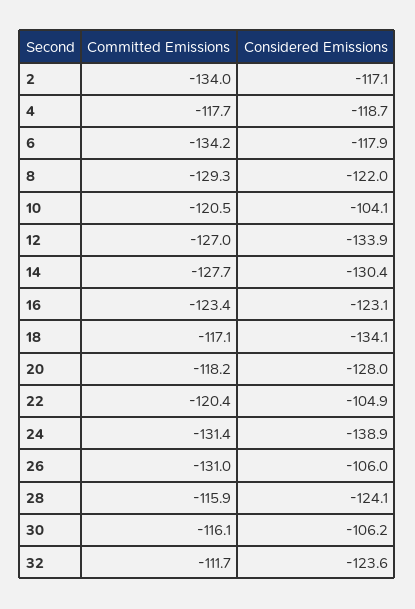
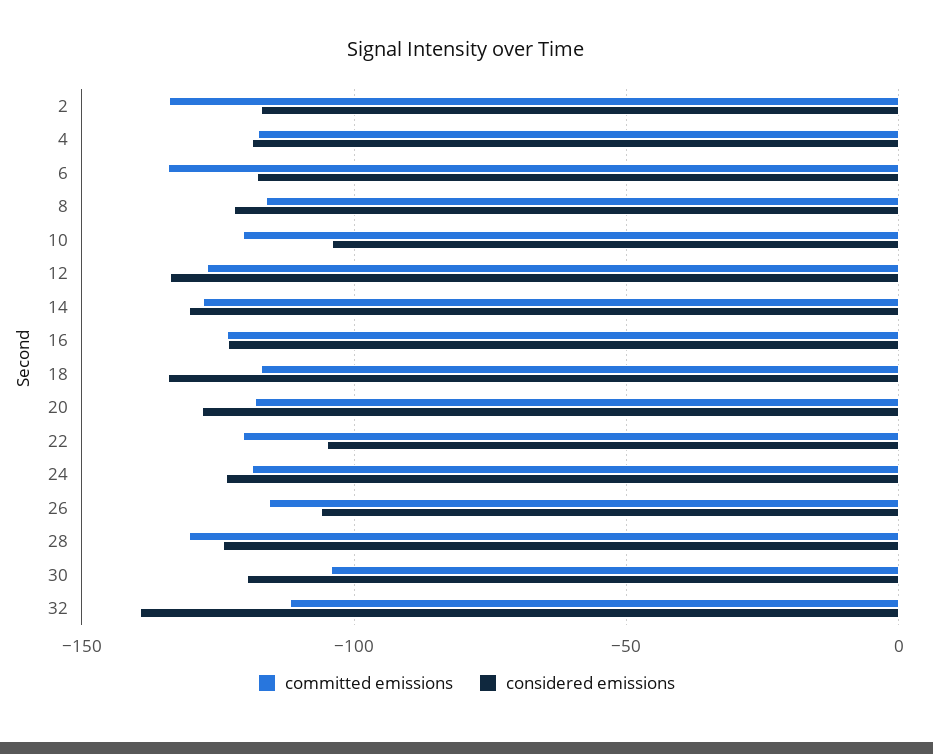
  {
    "Committed Emissions": {
      "2": -134,
      "4": -117.7,
      "6": -134.2,
-     "8": -129.3,
+     "8": -115,
      "10": -120.5,
      "12": -127,
      "14": -127.7,
      "16": -123.4,
      "18": -117.1,
      "20": -118.2,
      "22": -120.4,
-     "24": -131.4,
+     "24": -120,
-     "26": -131,
+     "26": -115,
-     "28": -115.9,
+     "28": -130,
-     "30": -116.1,
+     "30": -105,
      "32": -111.7
    },
    "Considered Emissions": {
      "2": -117.1,
      "4": -118.7,
      "6": -117.9,
      "8": -122,
      "10": -104.1,
      "12": -133.9,
      "14": -130.4,
      "16": -123.1,
      "18": -134.1,
      "20": -128,
      "22": -104.9,
-     "24": -138.9,
+     "24": -125,
      "26": -106,
      "28": -124.1,
-     "30": -106.2,
+     "30": -120,
-     "32": -123.6
+     "32": -140
    }
  }

